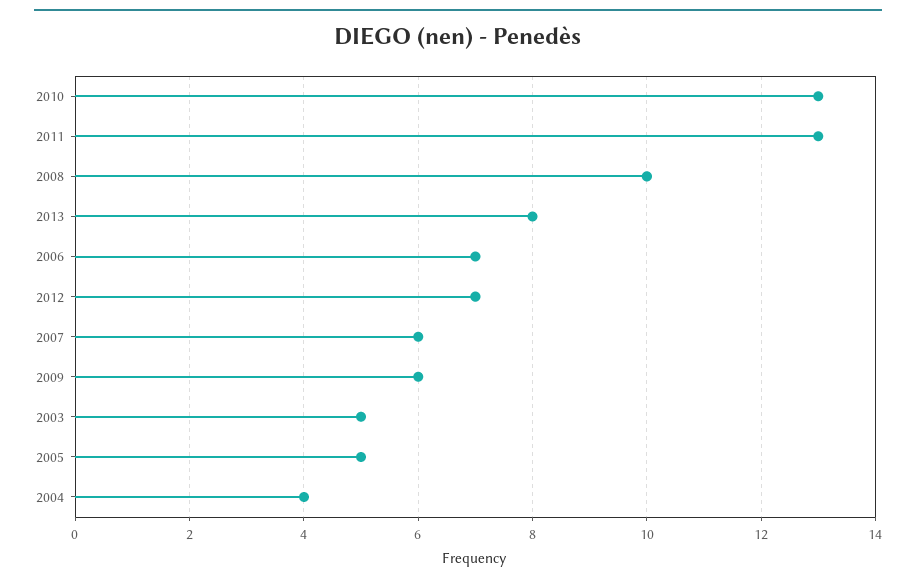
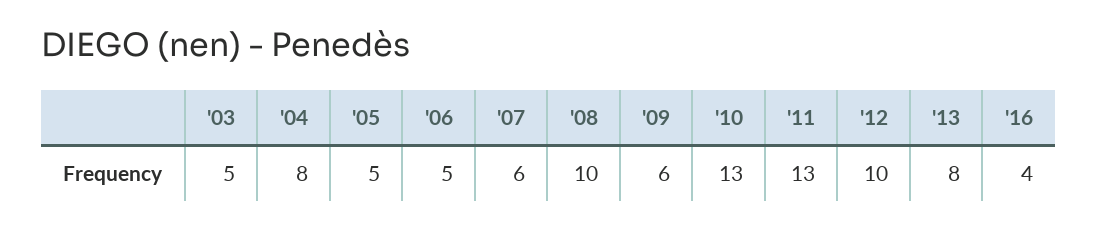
  {
    "2010": 13,
    "2011": 13,
    "2008": 10,
    "2013": 8,
-   "2006": 7,
+   "2006": 5,
-   "2012": 7,
+   "2012": 10,
    "2007": 6,
    "2009": 6,
    "2003": 5,
    "2005": 5,
-   "2004": 4
+   "2004": 8,
+   "'16": 4
  }

